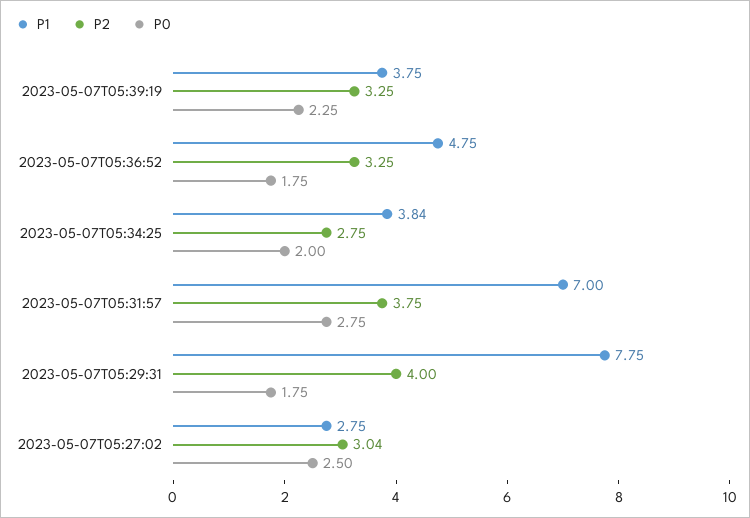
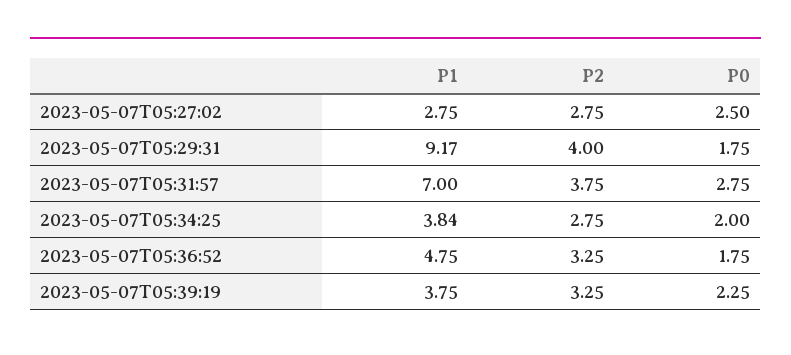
  {
    "P1": {
      "2023-05-07T05:39:19": 3.75,
      "2023-05-07T05:36:52": 4.75,
      "2023-05-07T05:34:25": 3.84,
      "2023-05-07T05:31:57": 7,
-     "2023-05-07T05:29:31": 7.75,
+     "2023-05-07T05:29:31": 9.17,
      "2023-05-07T05:27:02": 2.75
    },
    "P2": {
      "2023-05-07T05:39:19": 3.25,
      "2023-05-07T05:36:52": 3.25,
      "2023-05-07T05:34:25": 2.75,
      "2023-05-07T05:31:57": 3.75,
      "2023-05-07T05:29:31": 4,
-     "2023-05-07T05:27:02": 3.04
+     "2023-05-07T05:27:02": 2.75
    },
    "P0": {
      "2023-05-07T05:39:19": 2.25,
      "2023-05-07T05:36:52": 1.75,
      "2023-05-07T05:34:25": 2,
      "2023-05-07T05:31:57": 2.75,
      "2023-05-07T05:29:31": 1.75,
      "2023-05-07T05:27:02": 2.5
    }
  }

